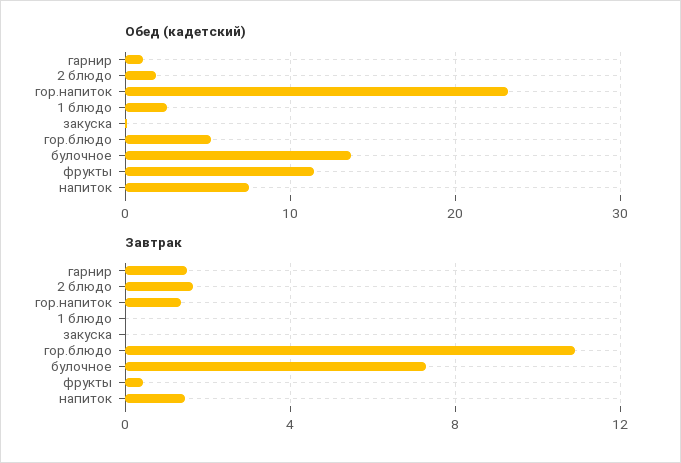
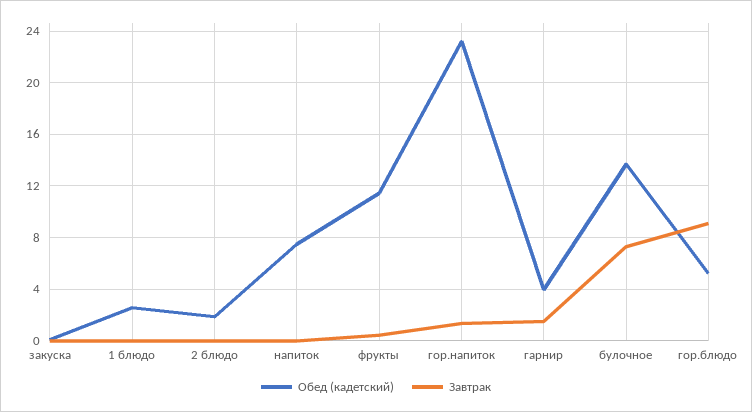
  {
    "Обед (кадетский)": {
-     "гарнир": 1,
+     "гарнир": 4,
      "2 блюдо": 2,
      "гор.напиток": 23,
      "1 блюдо": 2.5,
      "закуска": 0,
      "гор.блюдо": 5,
      "булочное": 13.5,
      "фрукты": 11.5,
      "напиток": 7.5
    },
    "Завтрак": {
      "гарнир": 1.5,
-     "2 блюдо": 1.5,
+     "2 блюдо": 0,
      "гор.напиток": 1.5,
      "1 блюдо": 0,
      "закуска": 0,
-     "гор.блюдо": 11,
+     "гор.блюдо": 9,
      "булочное": 7.5,
      "фрукты": 0.5,
-     "напиток": 1.5
+     "напиток": 0
    }
  }

